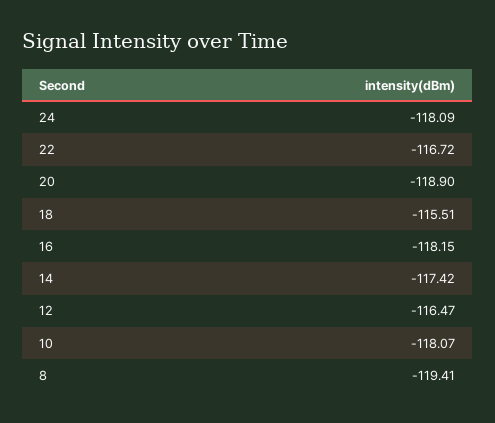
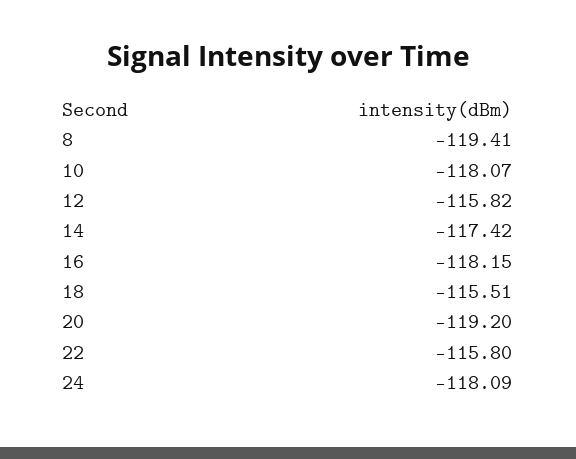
  {
    "24": -118.09,
-   "22": -116.72,
+   "22": -115.8,
-   "20": -118.9,
+   "20": -119.2,
    "18": -115.51,
    "16": -118.15,
    "14": -117.42,
-   "12": -116.47,
+   "12": -115.82,
    "10": -118.07,
    "8": -119.41
  }

